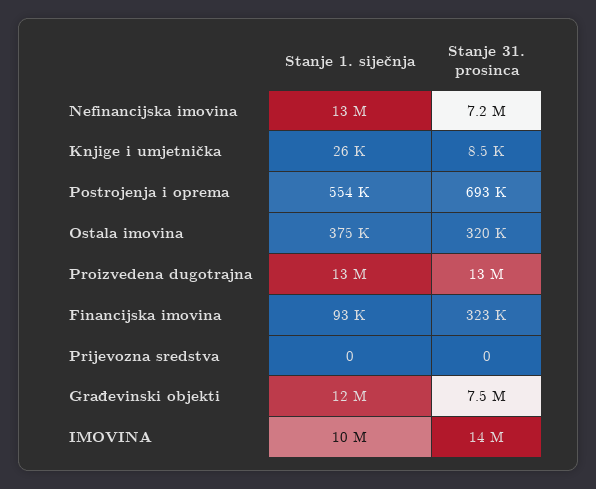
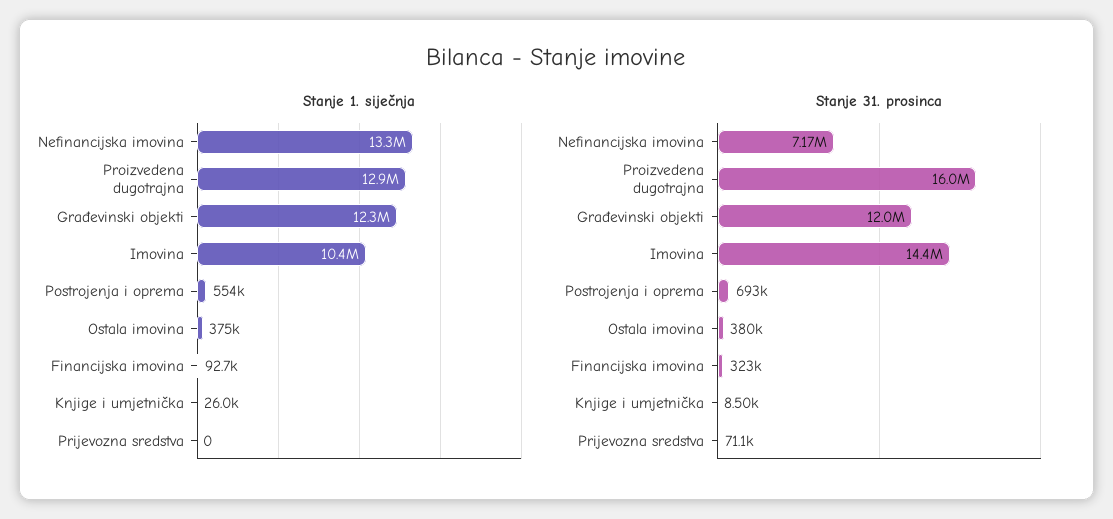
  {
    "Stanje 1. siječnja": {
      "Nefinancijska imovina": 13300000,
      "Knjige i umjetnička": 26000,
      "Postrojenja i oprema": 554000,
      "Ostala imovina": 375000,
      "Proizvedena dugotrajna": 12900000,
      "Financijska imovina": 92700,
      "Prijevozna sredstva": 0,
      "Građevinski objekti": 12300000,
      "IMOVINA": 10400000
    },
    "Stanje 31. prosinca": {
      "Nefinancijska imovina": 7170000,
      "Knjige i umjetnička": 8500,
      "Postrojenja i oprema": 693000,
-     "Ostala imovina": 320000,
+     "Ostala imovina": 380000,
-     "Proizvedena dugotrajna": 13000000,
+     "Proizvedena dugotrajna": 16000000,
      "Financijska imovina": 323000,
-     "Prijevozna sredstva": 0,
+     "Prijevozna sredstva": 71100,
-     "Građevinski objekti": 7500000,
+     "Građevinski objekti": 12000000,
      "IMOVINA": 14400000
    }
  }

